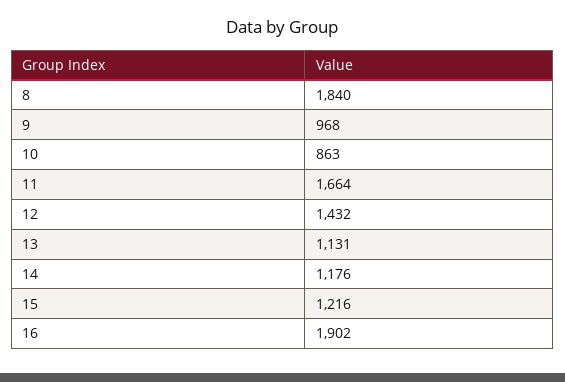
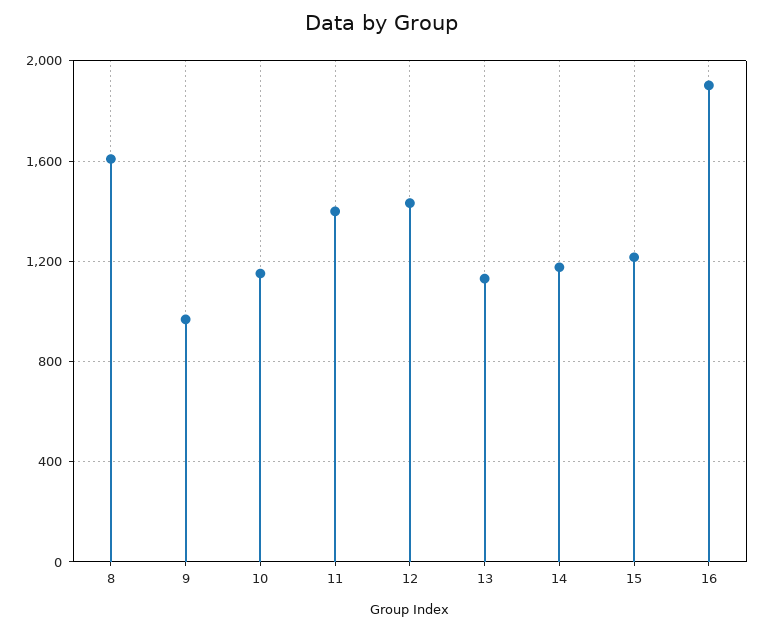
  {
-   "8": 1840,
+   "8": 1600,
    "9": 968,
-   "10": 863,
+   "10": 1150,
-   "11": 1664,
+   "11": 1400,
    "12": 1432,
    "13": 1131,
    "14": 1176,
    "15": 1216,
    "16": 1902
  }

